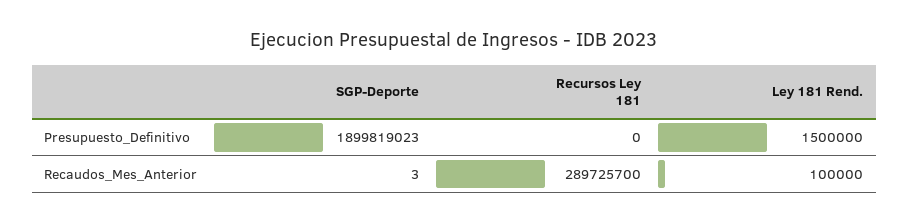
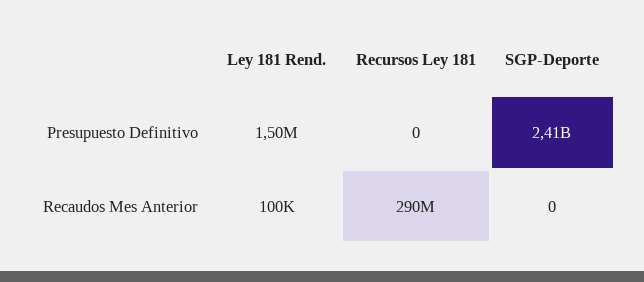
  {
    "SGP-Deporte": {
-     "Presupuesto_Definitivo": 1899819023,
+     "Presupuesto_Definitivo": 2410000000,
-     "Recaudos_Mes_Anterior": 3
+     "Recaudos_Mes_Anterior": 0
    },
    "Recursos Ley 181": {
      "Presupuesto_Definitivo": 0,
      "Recaudos_Mes_Anterior": 289725700
    },
    "Ley 181 Rend.": {
      "Presupuesto_Definitivo": 1500000,
      "Recaudos_Mes_Anterior": 100000
    }
  }

